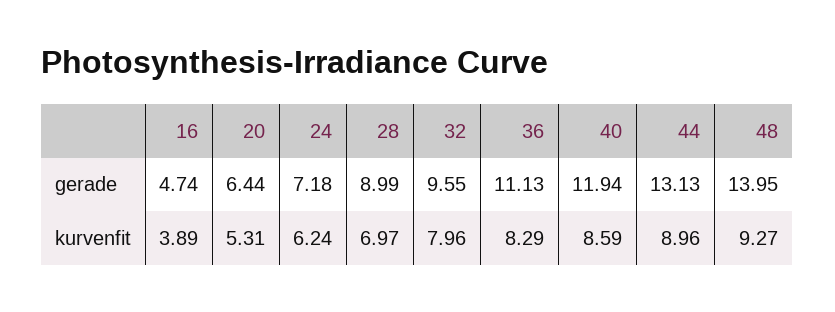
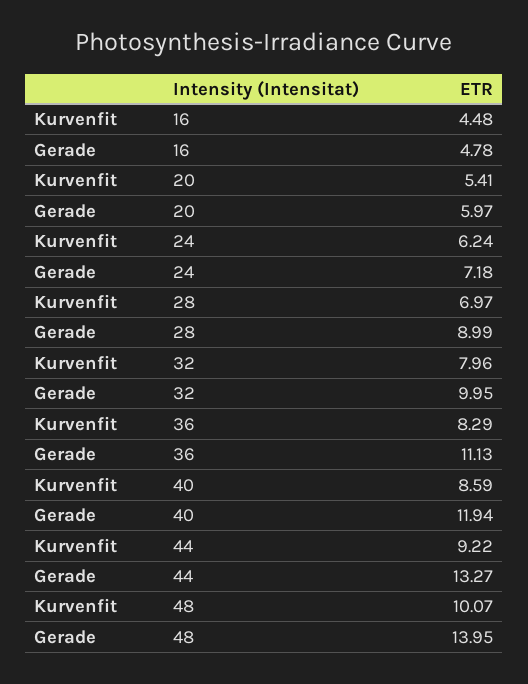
  {
    "16": {
-     "gerade": 4.74,
+     "gerade": 4.78,
-     "kurvenfit": 3.89
+     "kurvenfit": 4.48
    },
    "20": {
-     "gerade": 6.44,
+     "gerade": 5.97,
-     "kurvenfit": 5.31
+     "kurvenfit": 5.41
    },
    "24": {
      "gerade": 7.18,
      "kurvenfit": 6.24
    },
    "28": {
      "gerade": 8.99,
      "kurvenfit": 6.97
    },
    "32": {
-     "gerade": 9.55,
+     "gerade": 9.95,
      "kurvenfit": 7.96
    },
    "36": {
      "gerade": 11.13,
      "kurvenfit": 8.29
    },
    "40": {
      "gerade": 11.94,
      "kurvenfit": 8.59
    },
    "44": {
-     "gerade": 13.13,
+     "gerade": 13.27,
-     "kurvenfit": 8.96
+     "kurvenfit": 9.22
    },
    "48": {
      "gerade": 13.95,
-     "kurvenfit": 9.27
+     "kurvenfit": 10.07
    }
  }

